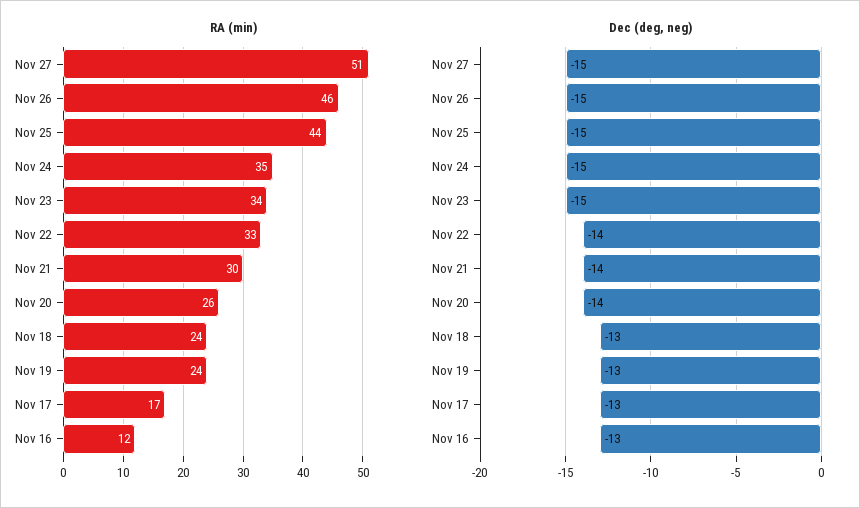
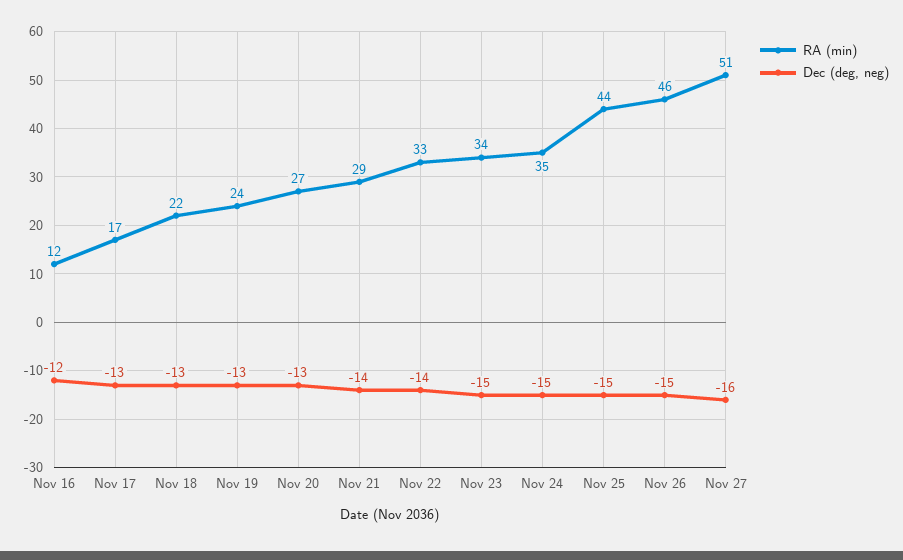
  {
    "RA (min)": {
      "Nov 27": 51,
      "Nov 26": 46,
      "Nov 25": 44,
      "Nov 24": 35,
      "Nov 23": 34,
      "Nov 22": 33,
-     "Nov 21": 30,
+     "Nov 21": 29,
-     "Nov 20": 26,
+     "Nov 20": 27,
-     "Nov 18": 24,
+     "Nov 18": 22,
      "Nov 19": 24,
      "Nov 17": 17,
      "Nov 16": 12
    },
    "Dec (deg, neg)": {
-     "Nov 27": -15,
+     "Nov 27": -16,
      "Nov 26": -15,
      "Nov 25": -15,
      "Nov 24": -15,
      "Nov 23": -15,
      "Nov 22": -14,
      "Nov 21": -14,
-     "Nov 20": -14,
+     "Nov 20": -13,
      "Nov 18": -13,
      "Nov 19": -13,
      "Nov 17": -13,
-     "Nov 16": -13
+     "Nov 16": -12
    }
  }

